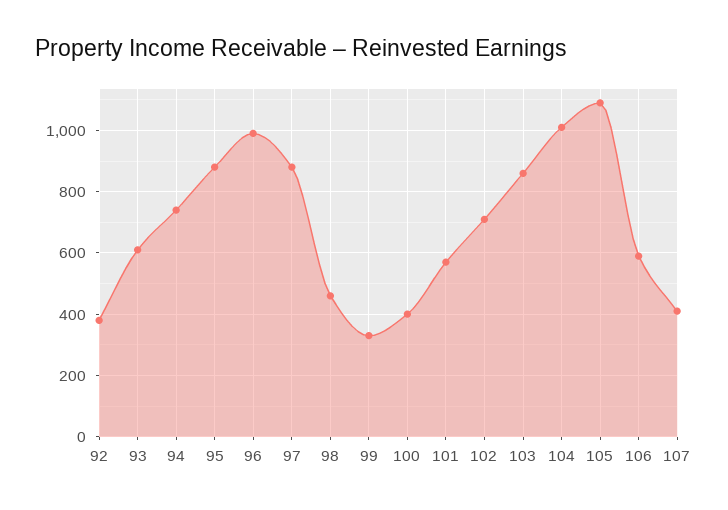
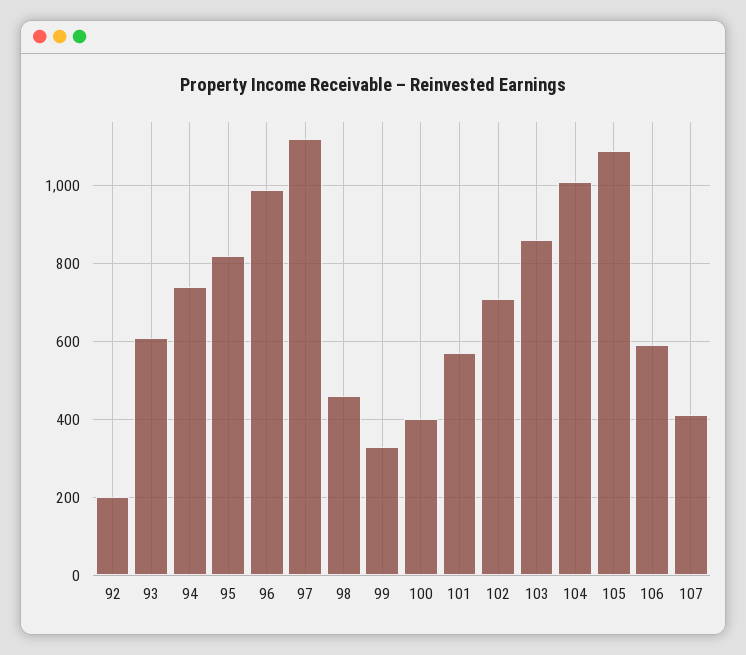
  {
-   "92": 380,
+   "92": 200,
    "93": 620,
    "94": 740,
-   "95": 880,
+   "95": 820,
    "96": 1000,
-   "97": 880,
+   "97": 1120,
    "98": 460,
    "99": 340,
    "100": 400,
    "101": 580,
    "102": 720,
    "103": 860,
    "104": 1020,
    "105": 1100,
    "106": 600,
    "107": 420
  }

